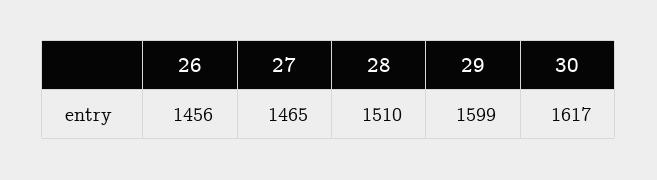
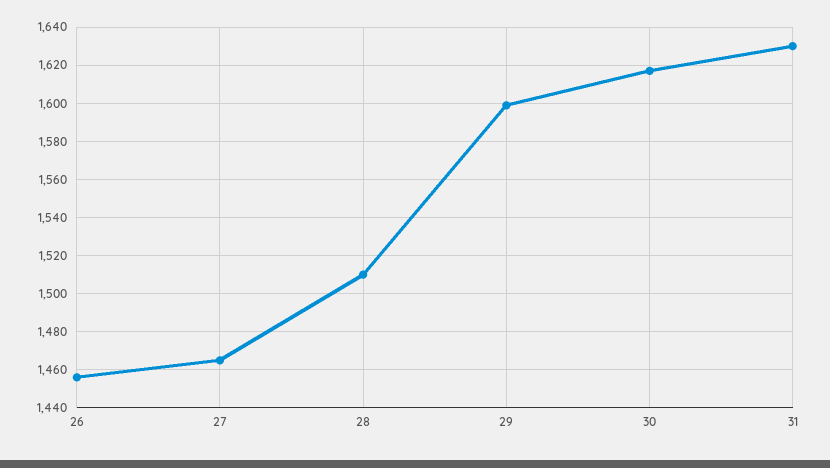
  {
    "26": 1456,
    "27": 1465,
    "28": 1510,
    "29": 1599,
-   "30": 1617
+   "30": 1617,
+   "31": 1630
  }

